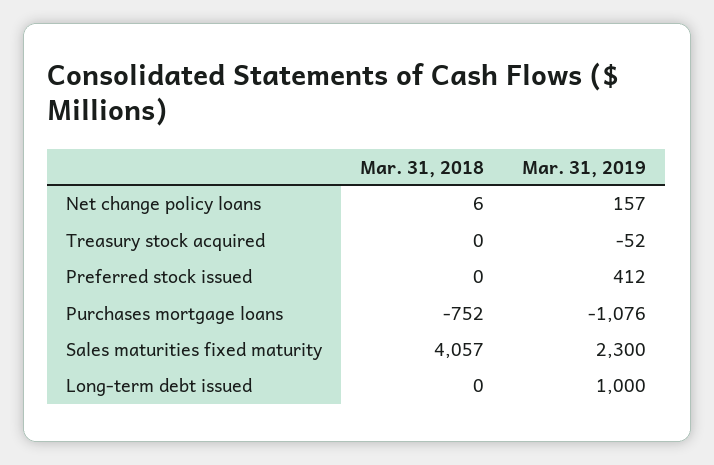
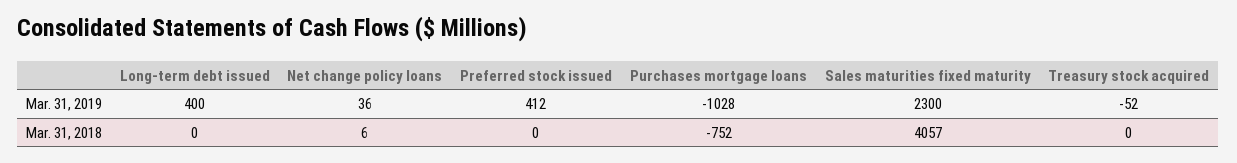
  {
    "Mar. 31, 2018": {
      "Net change policy loans": 6,
      "Treasury stock acquired": 0,
      "Preferred stock issued": 0,
      "Purchases mortgage loans": -752,
      "Sales maturities fixed maturity": 4057,
      "Long-term debt issued": 0
    },
    "Mar. 31, 2019": {
-     "Net change policy loans": 157,
+     "Net change policy loans": 36,
      "Treasury stock acquired": -52,
      "Preferred stock issued": 412,
-     "Purchases mortgage loans": -1076,
+     "Purchases mortgage loans": -1028,
      "Sales maturities fixed maturity": 2300,
-     "Long-term debt issued": 1000
+     "Long-term debt issued": 400
    }
  }

